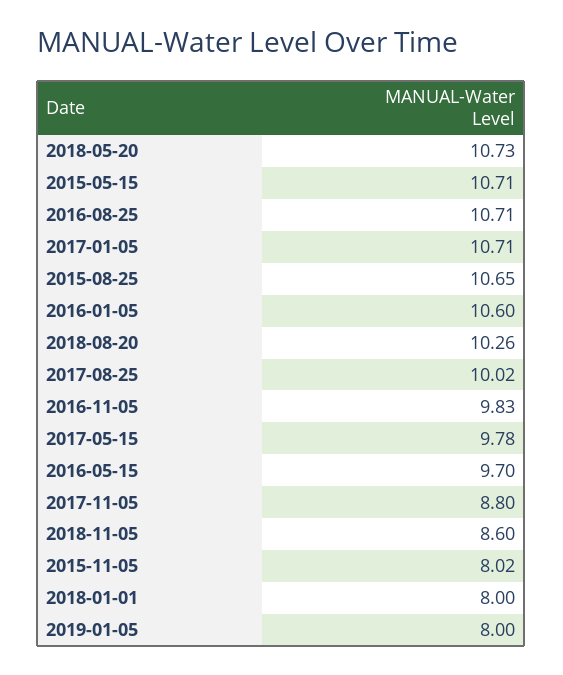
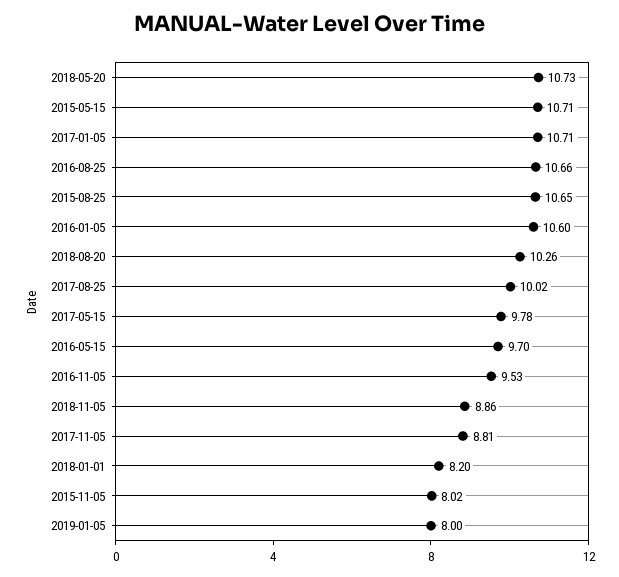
  {
    "2018-05-20": 10.73,
    "2015-05-15": 10.71,
-   "2016-08-25": 10.71,
+   "2016-08-25": 10.66,
    "2017-01-05": 10.71,
    "2015-08-25": 10.65,
    "2016-01-05": 10.6,
    "2018-08-20": 10.26,
    "2017-08-25": 10.02,
-   "2016-11-05": 9.83,
+   "2016-11-05": 9.53,
    "2017-05-15": 9.78,
    "2016-05-15": 9.7,
-   "2017-11-05": 8.8,
+   "2017-11-05": 8.81,
-   "2018-11-05": 8.6,
+   "2018-11-05": 8.86,
    "2015-11-05": 8.02,
-   "2018-01-01": 8,
+   "2018-01-01": 8.2,
    "2019-01-05": 8
  }

